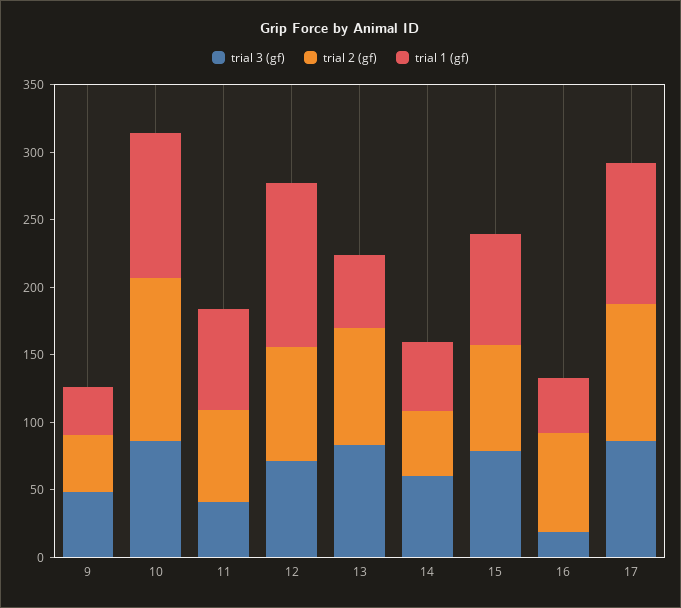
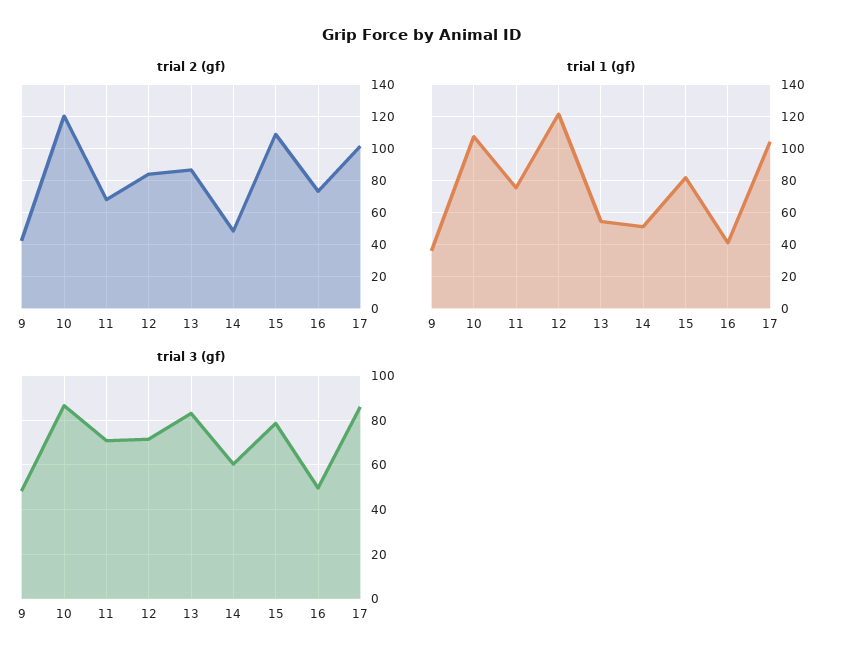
  {
    "trial 3 (gf)": {
      "9": 50,
      "10": 85,
-     "11": 40,
+     "11": 70,
      "12": 70,
      "13": 85,
      "14": 60,
      "15": 80,
-     "16": 20,
+     "16": 50,
      "17": 85
    },
    "trial 2 (gf)": {
      "9": 40,
      "10": 120,
      "11": 70,
      "12": 85,
      "13": 85,
      "14": 50,
-     "15": 80,
+     "15": 110,
      "16": 75,
      "17": 100
    },
    "trial 1 (gf)": {
      "9": 35,
      "10": 110,
      "11": 75,
      "12": 120,
      "13": 55,
      "14": 50,
      "15": 80,
      "16": 40,
      "17": 105
    }
  }

